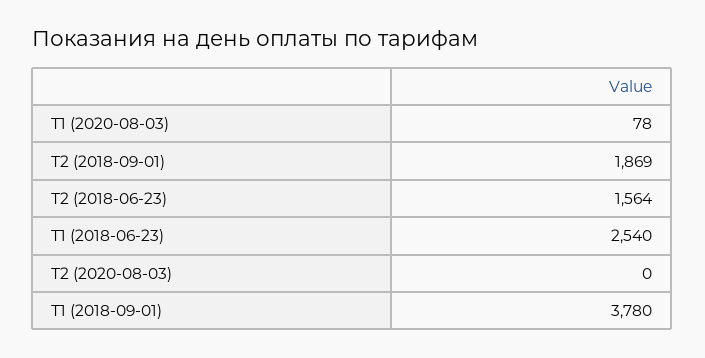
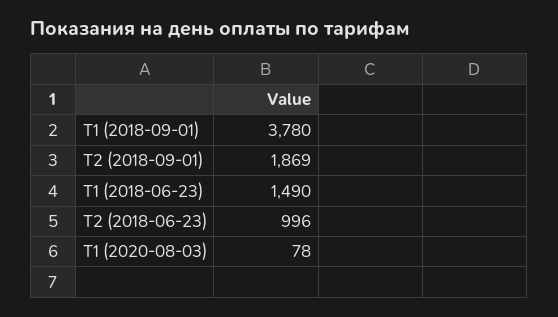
  {
    "Т1 (2020-08-03)": 78,
    "Т2 (2018-09-01)": 1869,
-   "Т2 (2018-06-23)": 1564,
+   "Т2 (2018-06-23)": 996,
-   "Т1 (2018-06-23)": 2540,
+   "Т1 (2018-06-23)": 1490,
-   "Т2 (2020-08-03)": 0,
    "Т1 (2018-09-01)": 3780
  }

